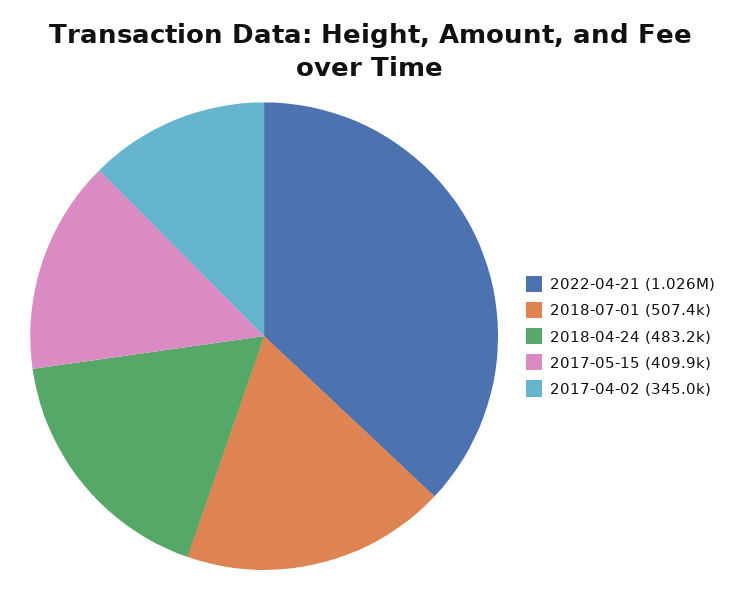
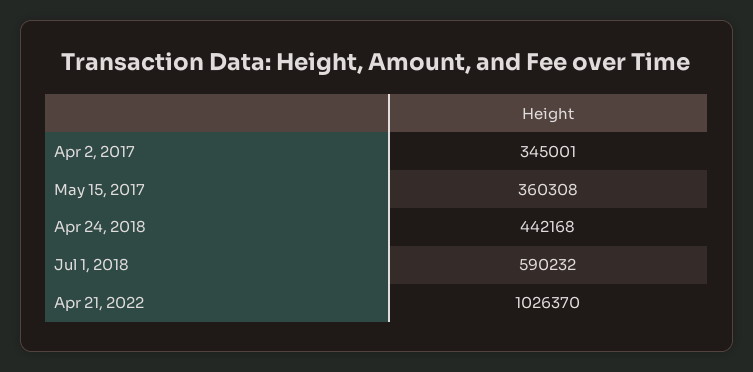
  {
    "2022-04-21": 1026370,
-   "2018-07-01": 507400,
+   "2018-07-01": 590232,
-   "2018-04-24": 483200,
+   "2018-04-24": 442168,
-   "2017-05-15": 409900,
+   "2017-05-15": 360308,
    "2017-04-02": 345001
  }

